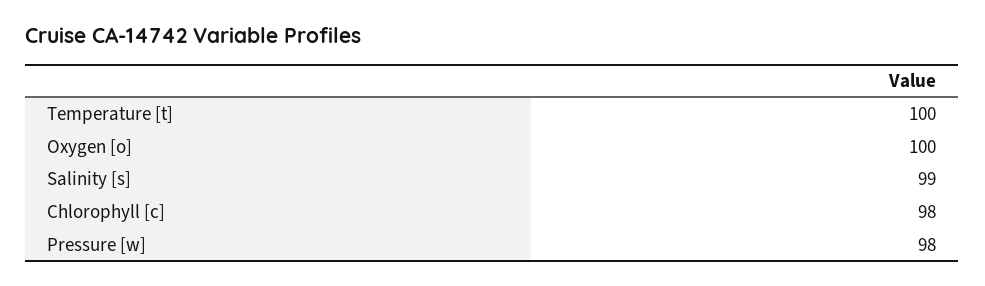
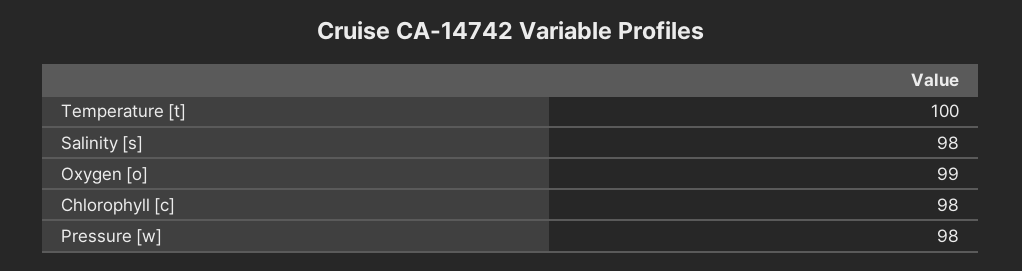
  {
    "Temperature [t]": 100,
-   "Oxygen [o]": 100,
+   "Oxygen [o]": 99,
-   "Salinity [s]": 99,
+   "Salinity [s]": 98,
    "Chlorophyll [c]": 98,
    "Pressure [w]": 98
  }

